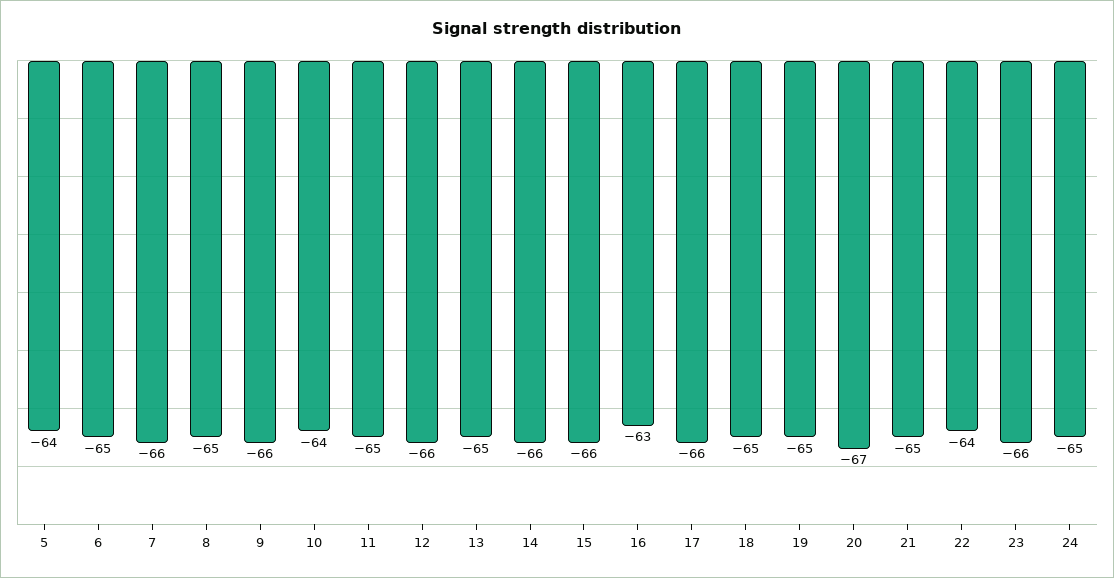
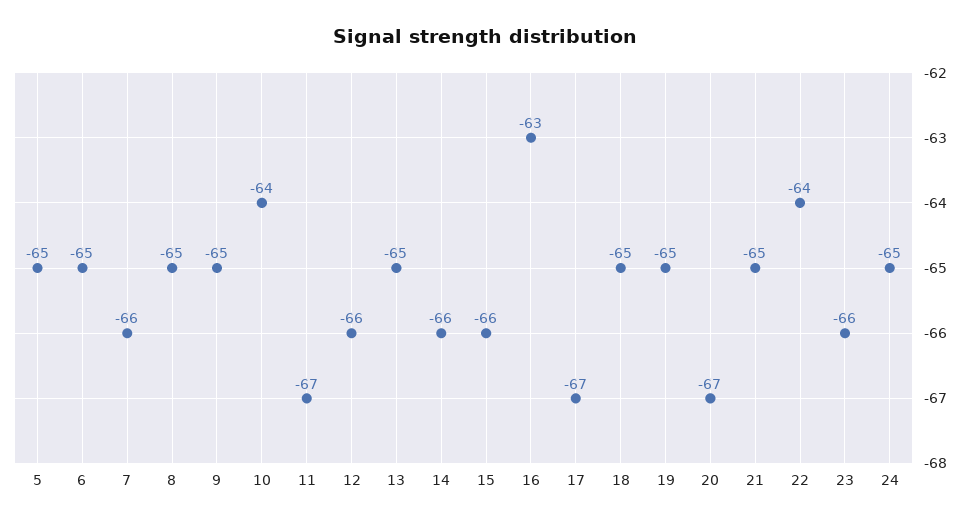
  {
-   "5": -64,
+   "5": -65,
    "6": -65,
    "7": -66,
    "8": -65,
-   "9": -66,
+   "9": -65,
    "10": -64,
-   "11": -65,
+   "11": -67,
    "12": -66,
    "13": -65,
    "14": -66,
    "15": -66,
    "16": -63,
-   "17": -66,
+   "17": -67,
    "18": -65,
    "19": -65,
    "20": -67,
    "21": -65,
    "22": -64,
    "23": -66,
    "24": -65
  }

